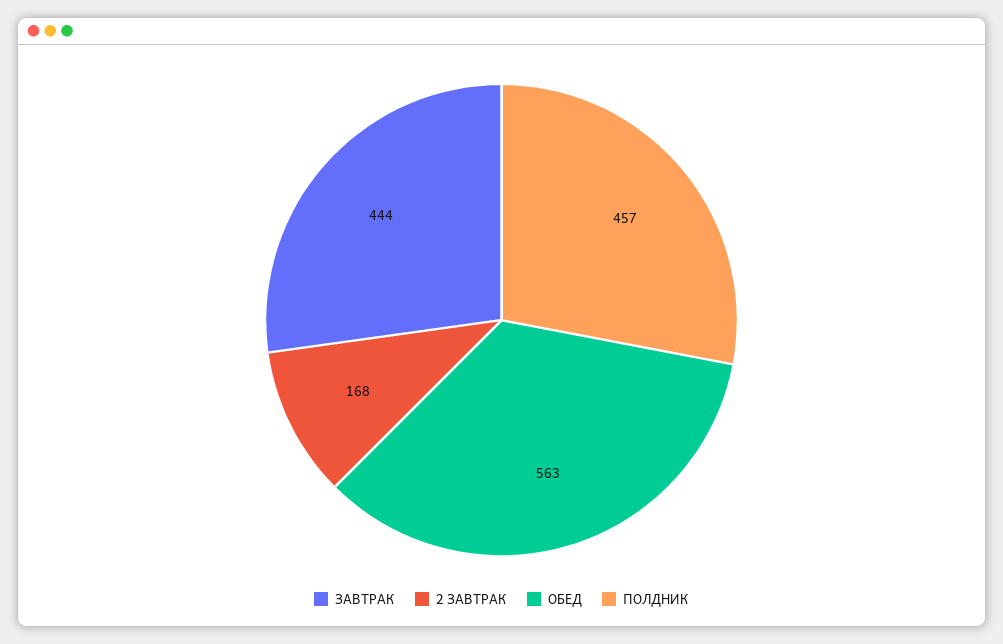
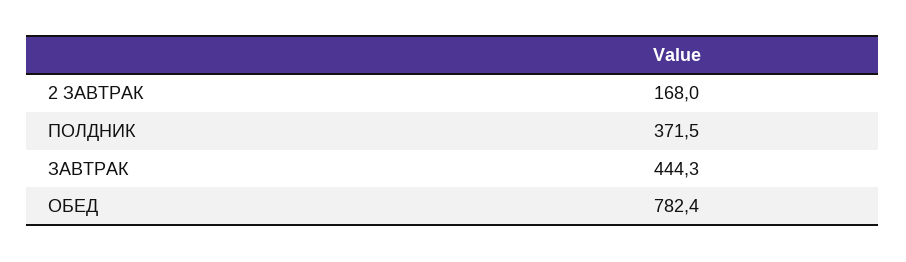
  {
    "ЗАВТРАК": 444.3,
    "2 ЗАВТРАК": 168,
-   "ОБЕД": 563,
+   "ОБЕД": 782.4,
-   "ПОЛДНИК": 457
+   "ПОЛДНИК": 371.5
  }

